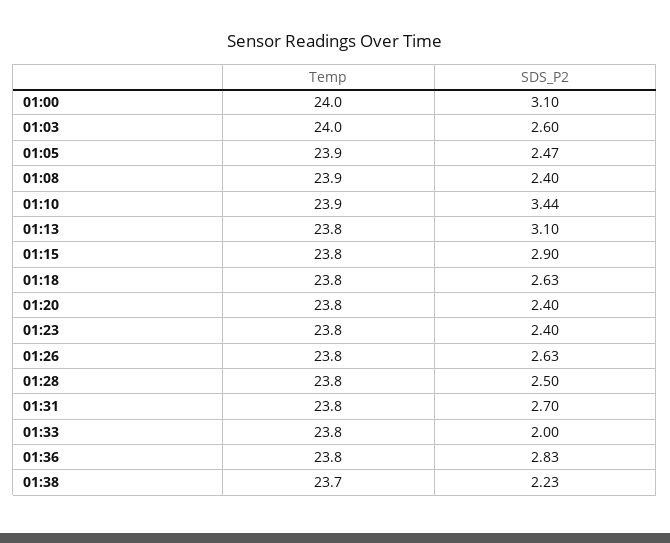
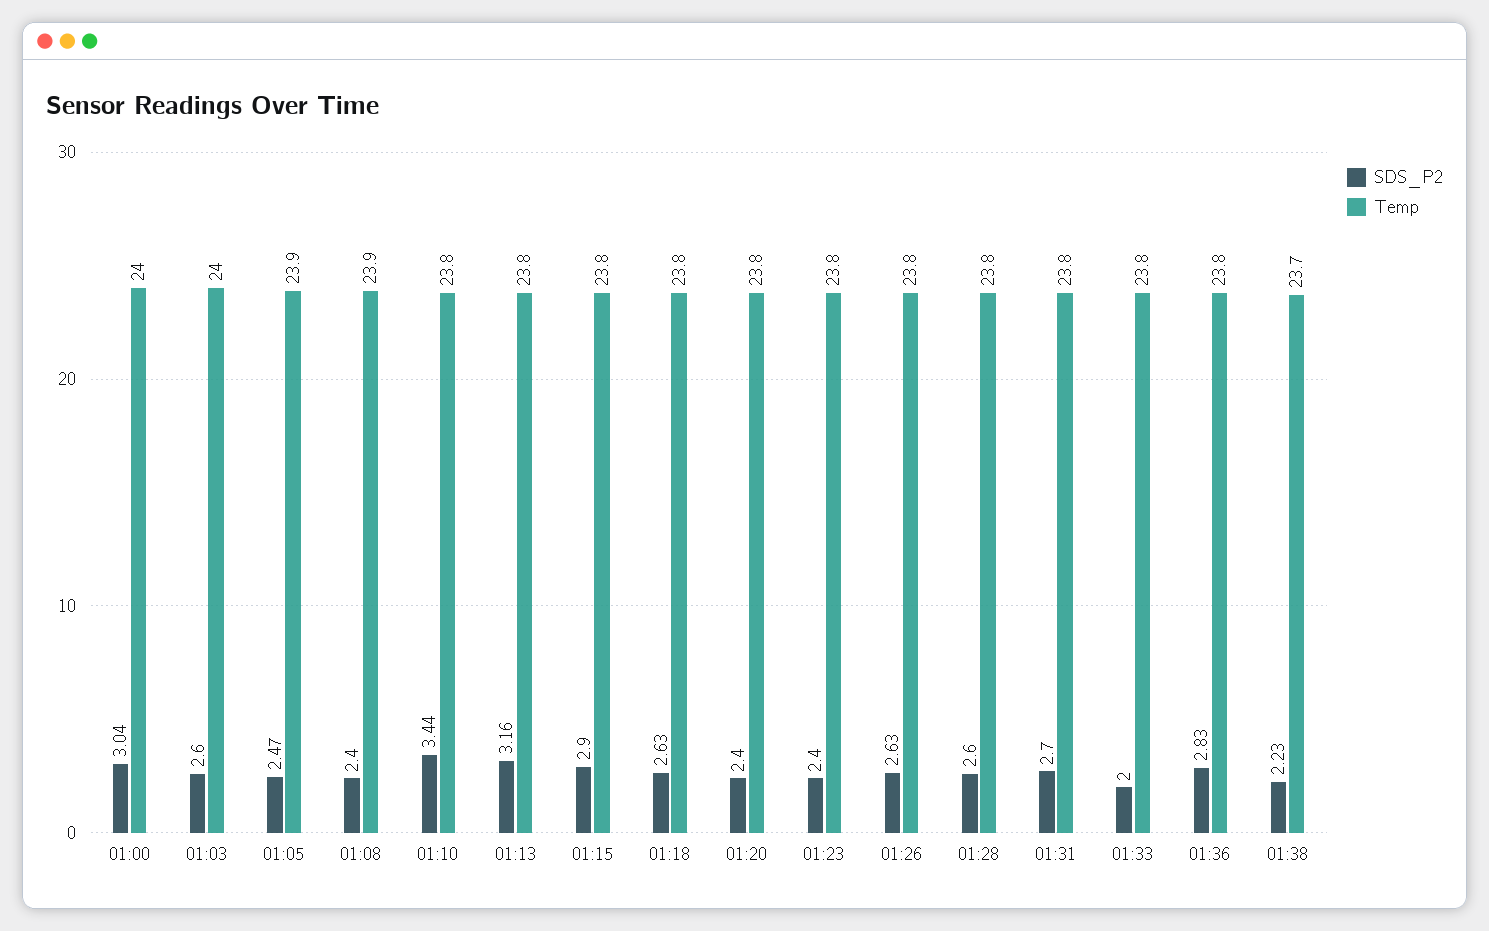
  {
    "Temp": {
      "01:00": 24,
      "01:03": 24,
      "01:05": 23.9,
      "01:08": 23.9,
-     "01:10": 23.9,
+     "01:10": 23.8,
      "01:13": 23.8,
      "01:15": 23.8,
      "01:18": 23.8,
      "01:20": 23.8,
      "01:23": 23.8,
      "01:26": 23.8,
      "01:28": 23.8,
      "01:31": 23.8,
      "01:33": 23.8,
      "01:36": 23.8,
      "01:38": 23.7
    },
    "SDS_P2": {
-     "01:00": 3.1,
+     "01:00": 3.04,
      "01:03": 2.6,
      "01:05": 2.47,
      "01:08": 2.4,
      "01:10": 3.44,
-     "01:13": 3.1,
+     "01:13": 3.16,
      "01:15": 2.9,
      "01:18": 2.63,
      "01:20": 2.4,
      "01:23": 2.4,
      "01:26": 2.63,
-     "01:28": 2.5,
+     "01:28": 2.6,
      "01:31": 2.7,
      "01:33": 2,
      "01:36": 2.83,
      "01:38": 2.23
    }
  }

